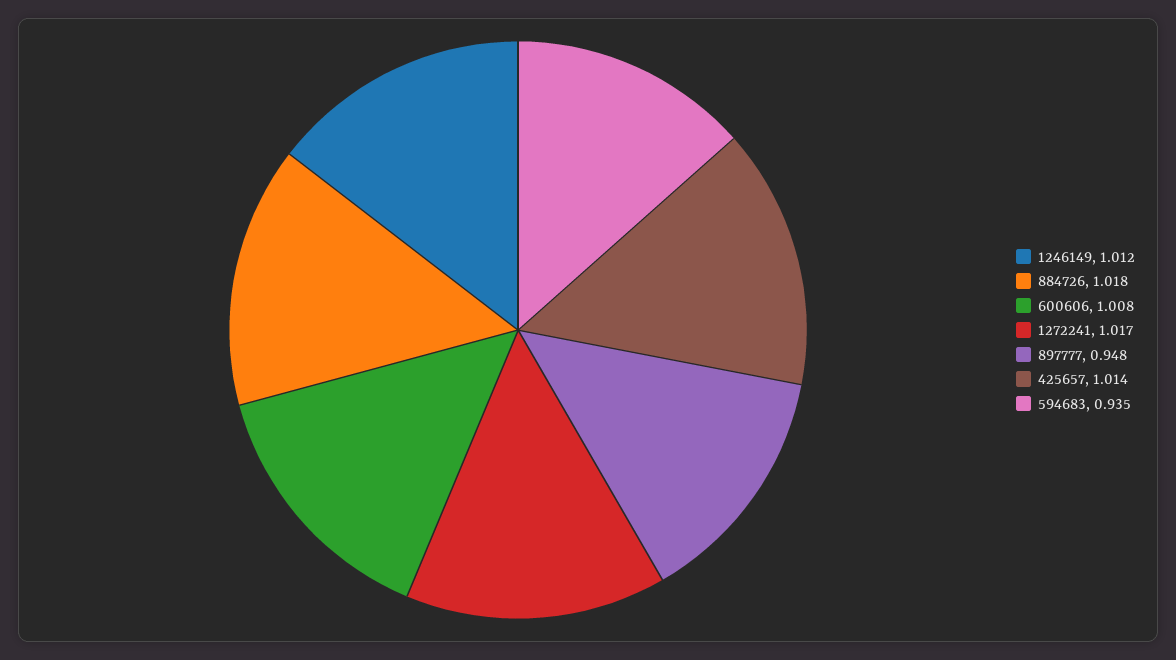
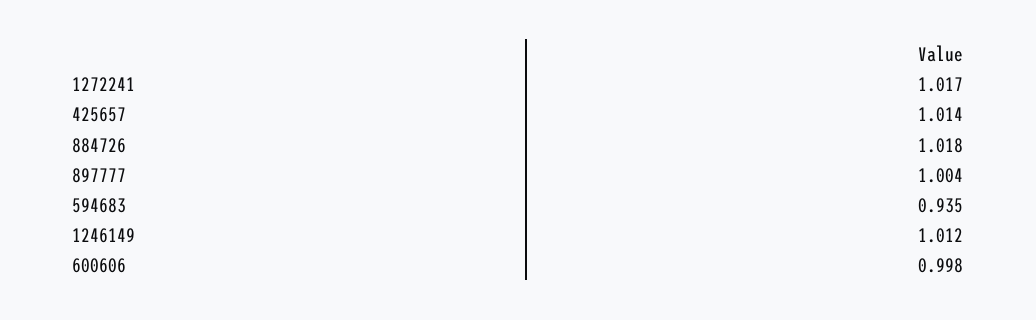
  {
    "1246149": 1.012,
    "884726": 1.018,
-   "600606": 1.008,
+   "600606": 0.998,
    "1272241": 1.017,
-   "897777": 0.948,
+   "897777": 1.004,
    "425657": 1.014,
    "594683": 0.935
  }

